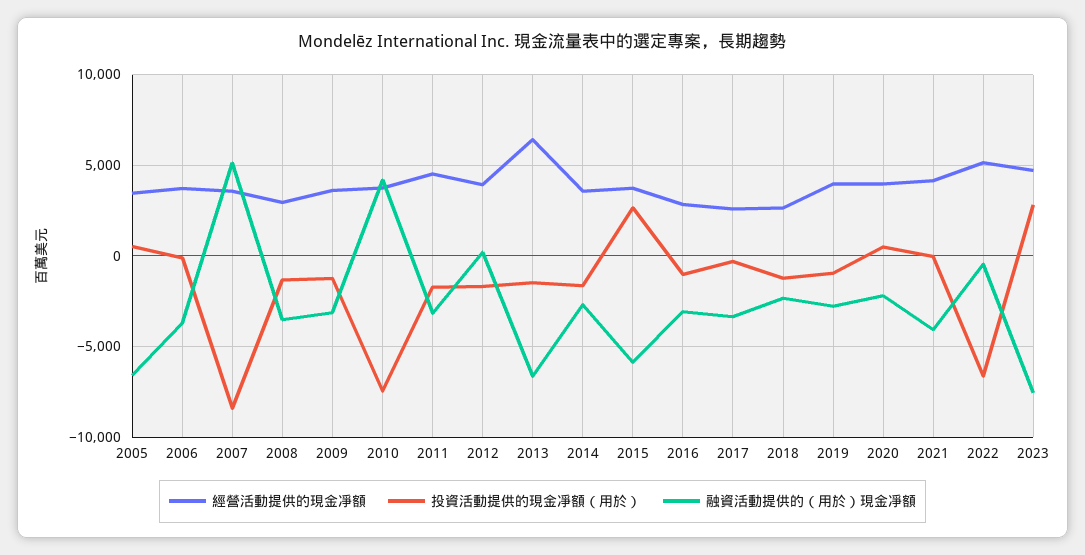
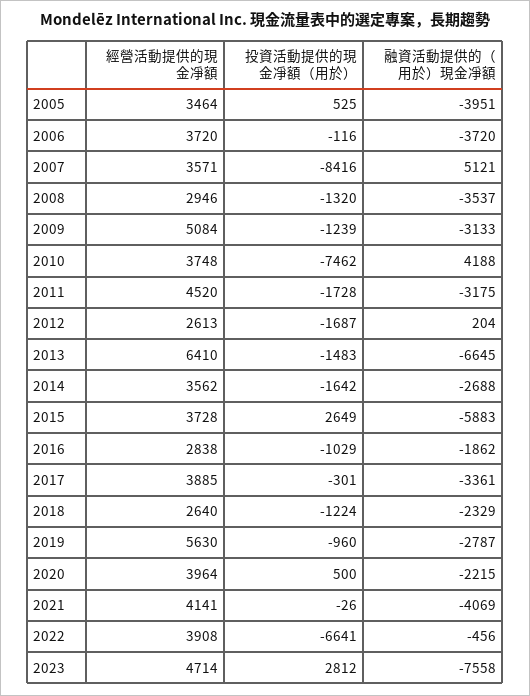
  {
    "經營活動提供的現金凈額": {
      "2005": 3464,
      "2006": 3720,
      "2007": 3571,
      "2008": 2946,
-     "2009": 3500,
+     "2009": 5084,
      "2010": 3748,
      "2011": 4520,
-     "2012": 4000,
+     "2012": 2613,
      "2013": 6410,
      "2014": 3562,
      "2015": 3728,
      "2016": 2838,
-     "2017": 2500,
+     "2017": 3885,
      "2018": 2640,
-     "2019": 4000,
+     "2019": 5630,
      "2020": 3964,
      "2021": 4141,
-     "2022": 5000,
+     "2022": 3908,
      "2023": 4714
    },
    "投資活動提供的現金凈額（用於）": {
      "2005": 525,
      "2006": -116,
      "2007": -8416,
      "2008": -1320,
      "2009": -1239,
      "2010": -7462,
      "2011": -1728,
      "2012": -1687,
      "2013": -1483,
      "2014": -1642,
      "2015": 2649,
      "2016": -1029,
      "2017": -301,
      "2018": -1224,
      "2019": -960,
      "2020": 500,
      "2021": -26,
      "2022": -6641,
      "2023": 2812
    },
    "融資活動提供的（用於）現金凈額": {
-     "2005": -6500,
+     "2005": -3951,
      "2006": -3720,
      "2007": 5121,
      "2008": -3537,
      "2009": -3133,
      "2010": 4188,
      "2011": -3175,
      "2012": 204,
      "2013": -6645,
      "2014": -2688,
      "2015": -5883,
-     "2016": -3000,
+     "2016": -1862,
      "2017": -3361,
      "2018": -2329,
      "2019": -2787,
      "2020": -2215,
      "2021": -4069,
      "2022": -456,
      "2023": -7558
    }
  }

